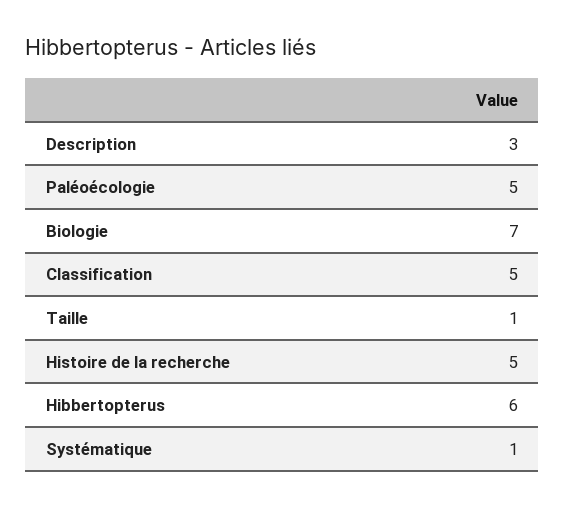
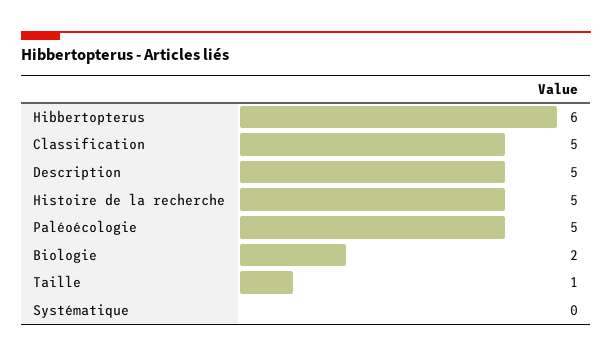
  {
-   "Description": 3,
+   "Description": 5,
    "Paléoécologie": 5,
-   "Biologie": 7,
+   "Biologie": 2,
    "Classification": 5,
    "Taille": 1,
    "Histoire de la recherche": 5,
    "Hibbertopterus": 6,
-   "Systématique": 1
+   "Systématique": 0
  }

